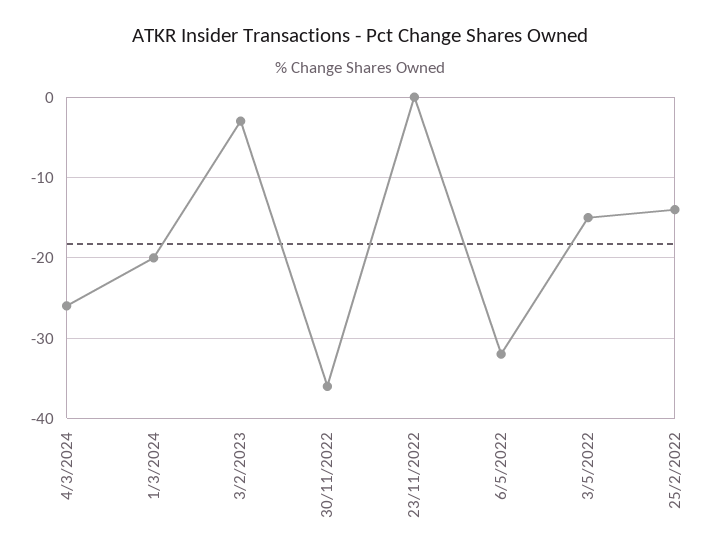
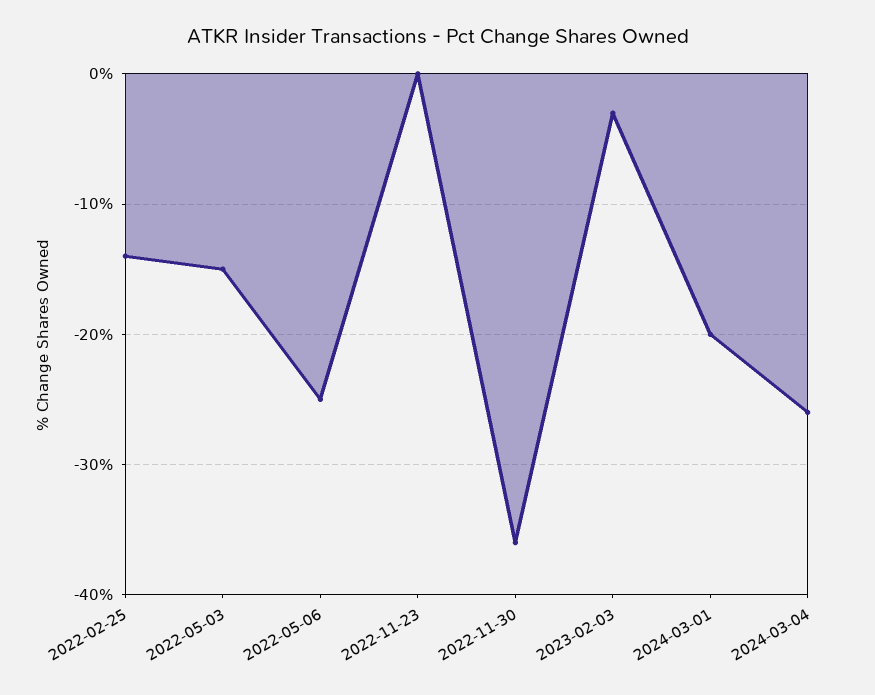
  {
    "4/3/2024": -26,
    "1/3/2024": -20,
    "3/2/2023": -3,
    "30/11/2022": -36,
    "23/11/2022": 0,
-   "6/5/2022": -32,
+   "6/5/2022": -25,
    "3/5/2022": -15,
    "25/2/2022": -14
  }

